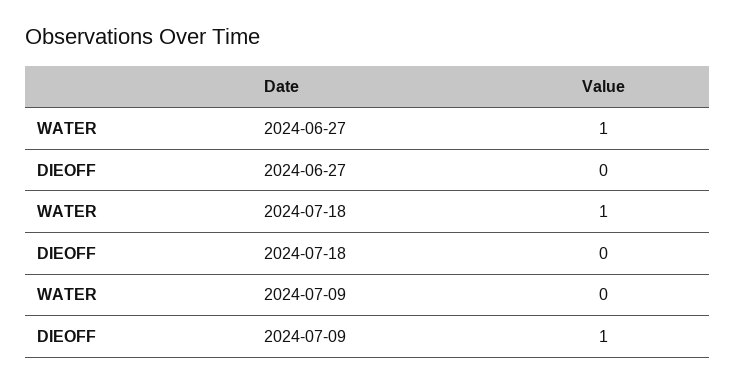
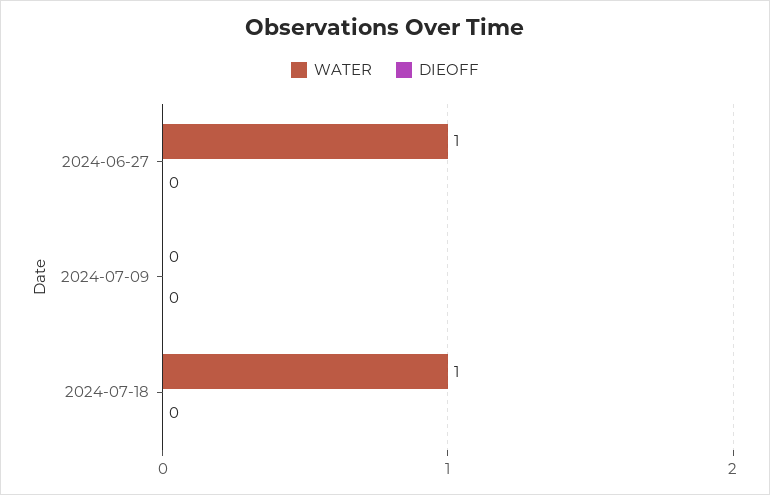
  {
    "WATER": {
      "2024-06-27": 1,
      "2024-07-18": 1,
      "2024-07-09": 0
    },
    "DIEOFF": {
      "2024-06-27": 0,
      "2024-07-18": 0,
-     "2024-07-09": 1
+     "2024-07-09": 0
    }
  }

